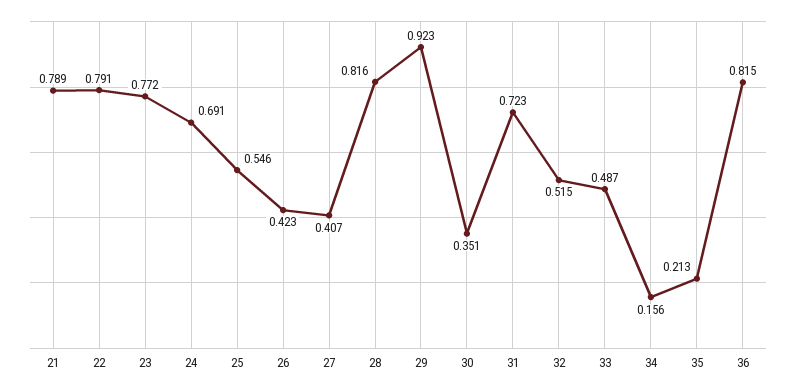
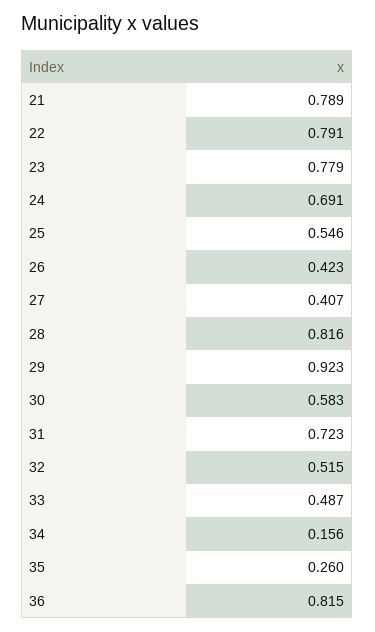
  {
    "21": 0.789,
    "22": 0.791,
-   "23": 0.772,
+   "23": 0.779,
    "24": 0.691,
    "25": 0.546,
    "26": 0.423,
    "27": 0.407,
    "28": 0.816,
    "29": 0.923,
-   "30": 0.351,
+   "30": 0.583,
    "31": 0.723,
    "32": 0.515,
    "33": 0.487,
    "34": 0.156,
-   "35": 0.213,
+   "35": 0.26,
    "36": 0.815
  }

